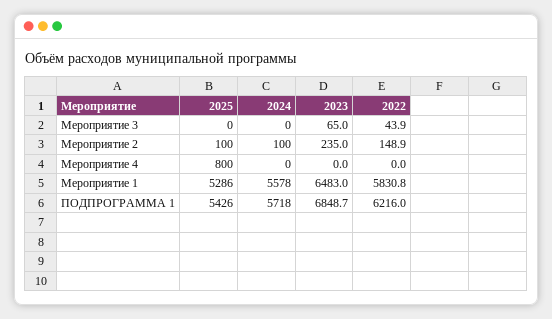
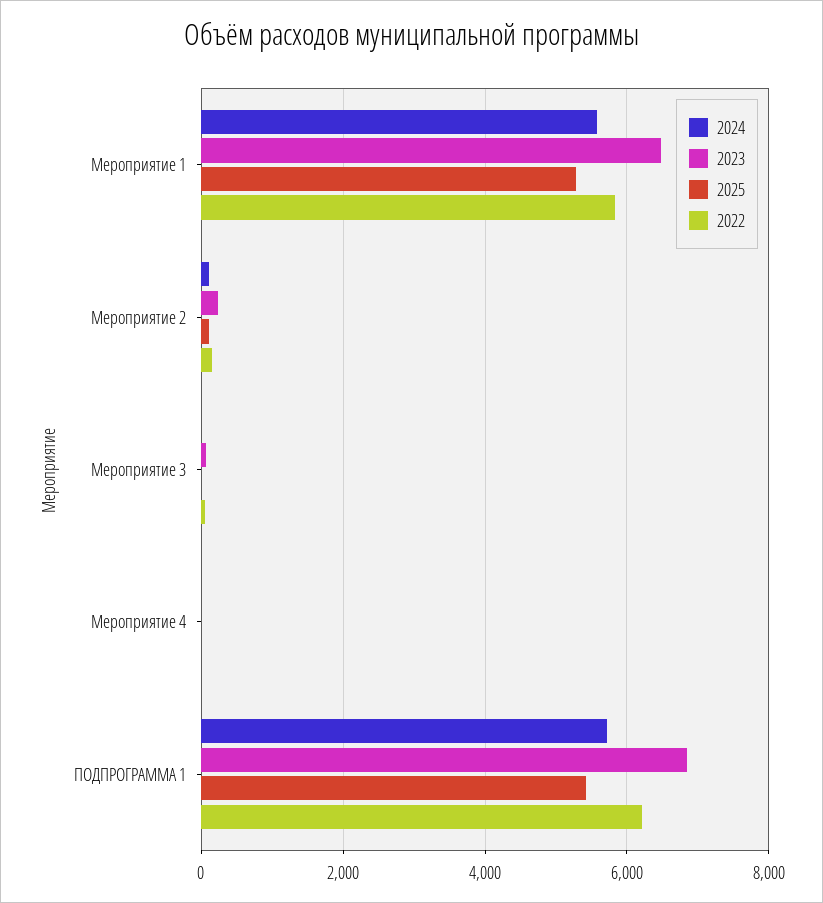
  {
    "2025": {
      "Мероприятие 3": 0,
      "Мероприятие 2": 100,
-     "Мероприятие 4": 800,
+     "Мероприятие 4": 0,
      "Мероприятие 1": 5286,
      "ПОДПРОГРАММА 1": 5426
    },
    "2024": {
      "Мероприятие 3": 0,
      "Мероприятие 2": 100,
      "Мероприятие 4": 0,
      "Мероприятие 1": 5578,
      "ПОДПРОГРАММА 1": 5718
    },
    "2023": {
      "Мероприятие 3": 65,
      "Мероприятие 2": 235,
      "Мероприятие 4": 0,
      "Мероприятие 1": 6483,
      "ПОДПРОГРАММА 1": 6848.7
    },
    "2022": {
      "Мероприятие 3": 43.9,
      "Мероприятие 2": 148.9,
      "Мероприятие 4": 0,
      "Мероприятие 1": 5830.8,
      "ПОДПРОГРАММА 1": 6216
    }
  }

